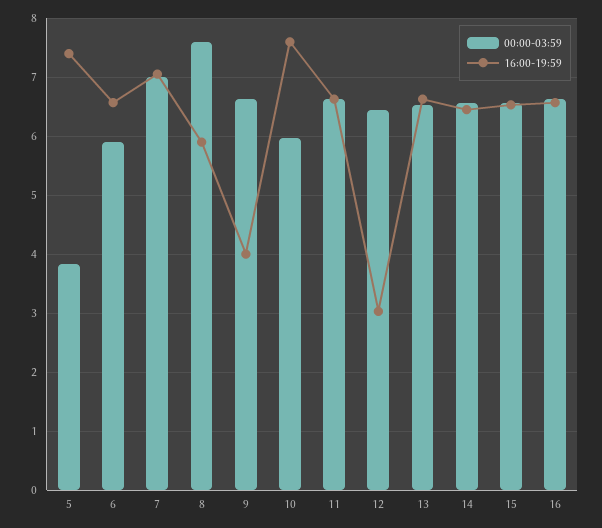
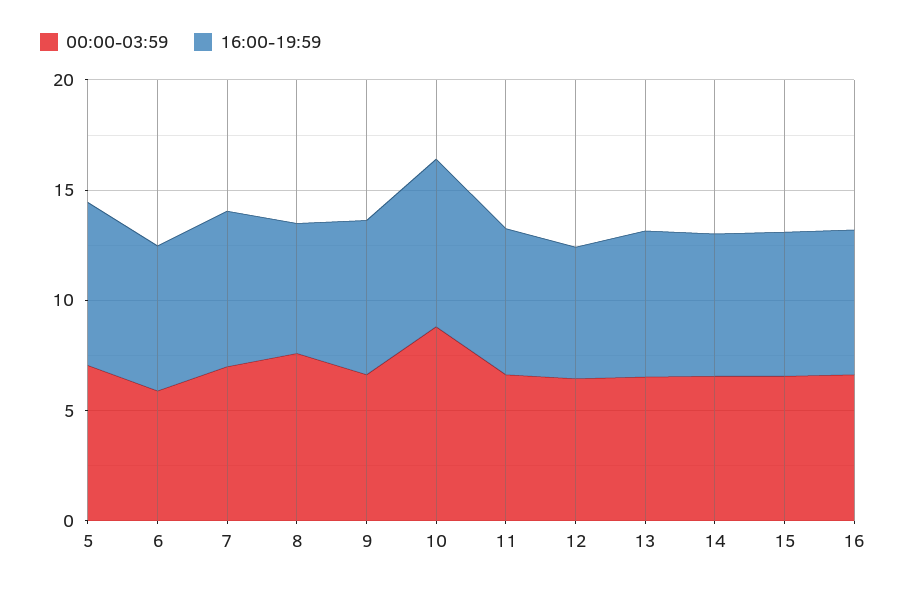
  {
    "00:00-03:59": {
-     "5": 3.8,
+     "5": 7,
      "6": 6,
      "7": 7,
      "8": 7.6,
      "9": 6.6,
-     "10": 6,
+     "10": 9,
      "11": 6.6,
      "12": 6.4,
      "13": 6.6,
      "14": 6.6,
      "15": 6.6,
      "16": 6.6
    },
    "16:00-19:59": {
      "5": 7.4,
      "6": 6.6,
      "7": 7,
      "8": 6,
-     "9": 4,
+     "9": 7,
      "10": 7.6,
      "11": 6.6,
-     "12": 3,
+     "12": 6,
      "13": 6.6,
      "14": 6.4,
      "15": 6.6,
      "16": 6.6
    }
  }

